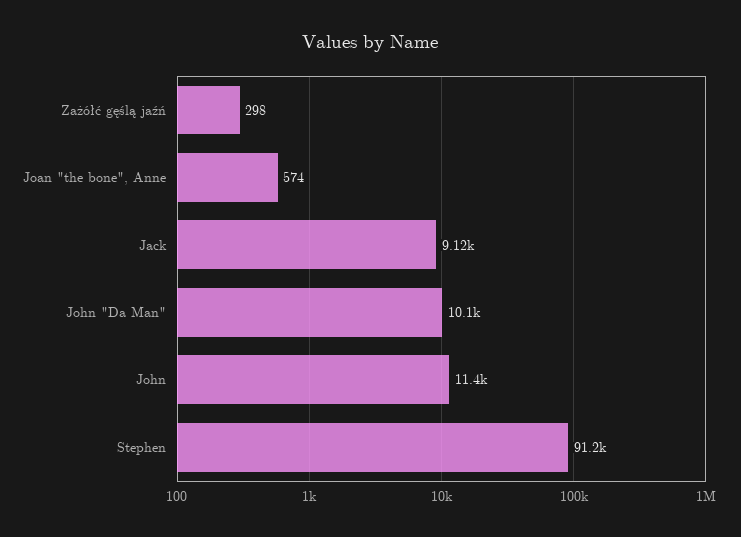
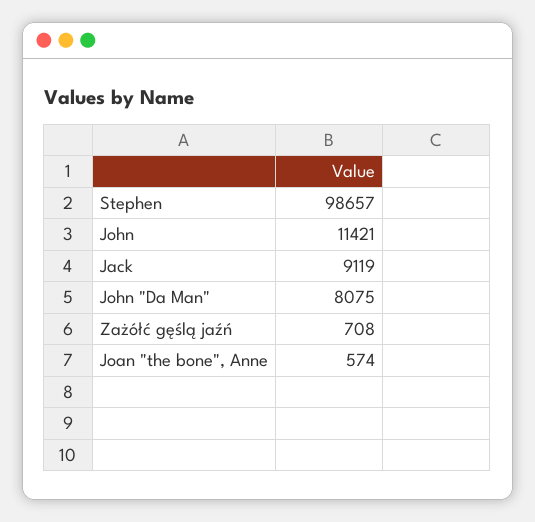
  {
-   "Zażółć gęślą jaźń": 298,
+   "Zażółć gęślą jaźń": 708,
    "Joan \"the bone\", Anne": 574,
    "Jack": 9119,
-   "John \"Da Man\"": 10100,
+   "John \"Da Man\"": 8075,
    "John": 11421,
-   "Stephen": 91200
+   "Stephen": 98657
  }

